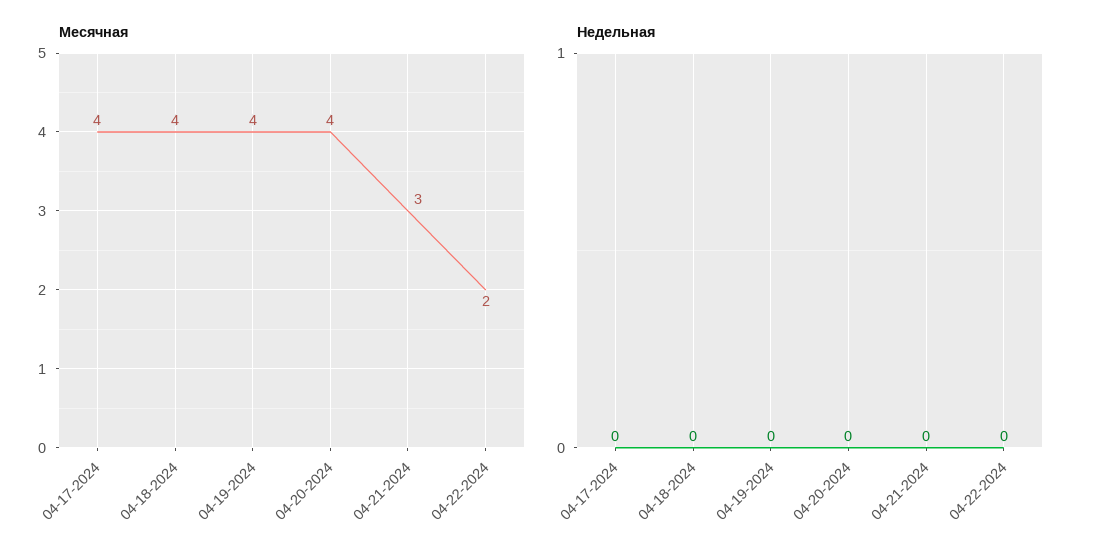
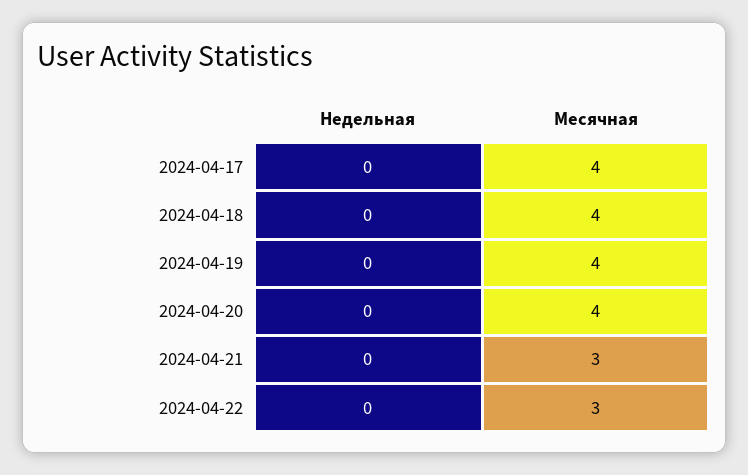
  {
    "Месячная": {
      "04-17-2024": 4,
      "04-18-2024": 4,
      "04-19-2024": 4,
      "04-20-2024": 4,
      "04-21-2024": 3,
-     "04-22-2024": 2
+     "04-22-2024": 3
    },
    "Недельная": {
      "04-17-2024": 0,
      "04-18-2024": 0,
      "04-19-2024": 0,
      "04-20-2024": 0,
      "04-21-2024": 0,
      "04-22-2024": 0
    }
  }

